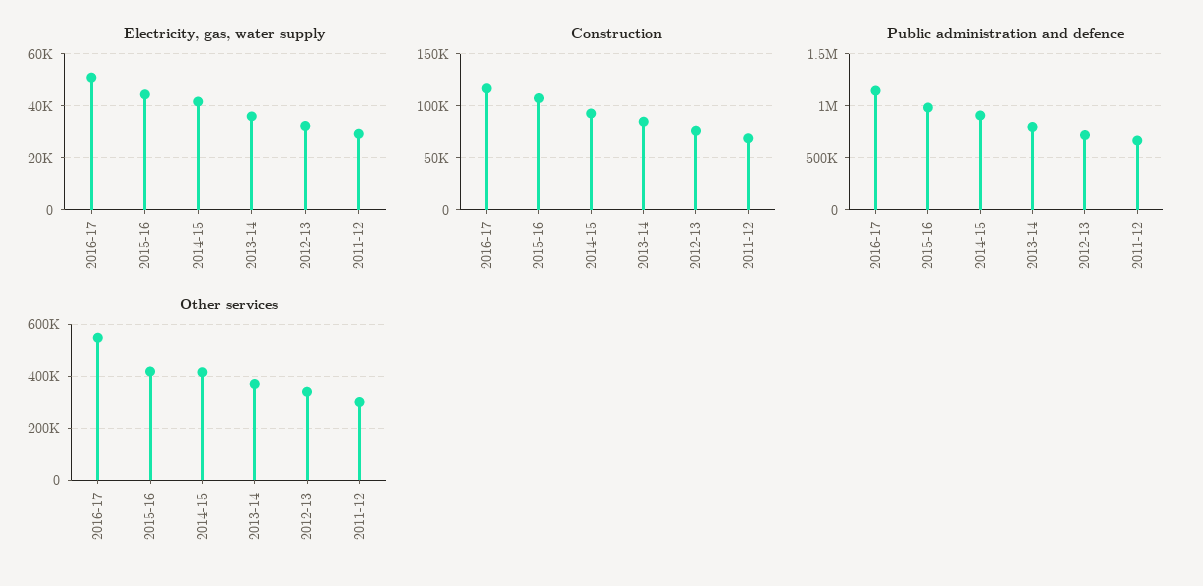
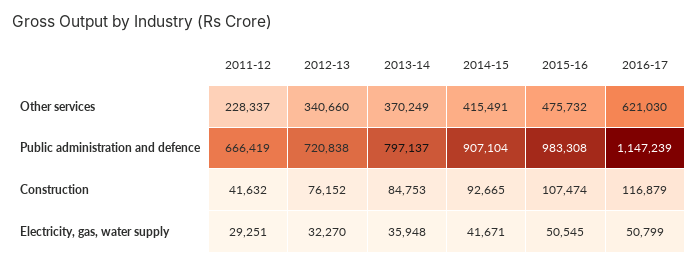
  {
    "Electricity, gas, water supply": {
      "2016-17": 50799,
-     "2015-16": 45000,
+     "2015-16": 50545,
      "2014-15": 41671,
      "2013-14": 35948,
      "2012-13": 32270,
      "2011-12": 29251
    },
    "Construction": {
      "2016-17": 116879,
      "2015-16": 107474,
      "2014-15": 92665,
      "2013-14": 84753,
      "2012-13": 76152,
-     "2011-12": 70000
+     "2011-12": 41632
    },
    "Public administration and defence": {
      "2016-17": 1147239,
      "2015-16": 983308,
      "2014-15": 907104,
      "2013-14": 797137,
      "2012-13": 720838,
      "2011-12": 666419
    },
    "Other services": {
-     "2016-17": 550000,
+     "2016-17": 621030,
-     "2015-16": 425000,
+     "2015-16": 475732,
      "2014-15": 415491,
      "2013-14": 370249,
      "2012-13": 340660,
-     "2011-12": 300000
+     "2011-12": 228337
    }
  }

